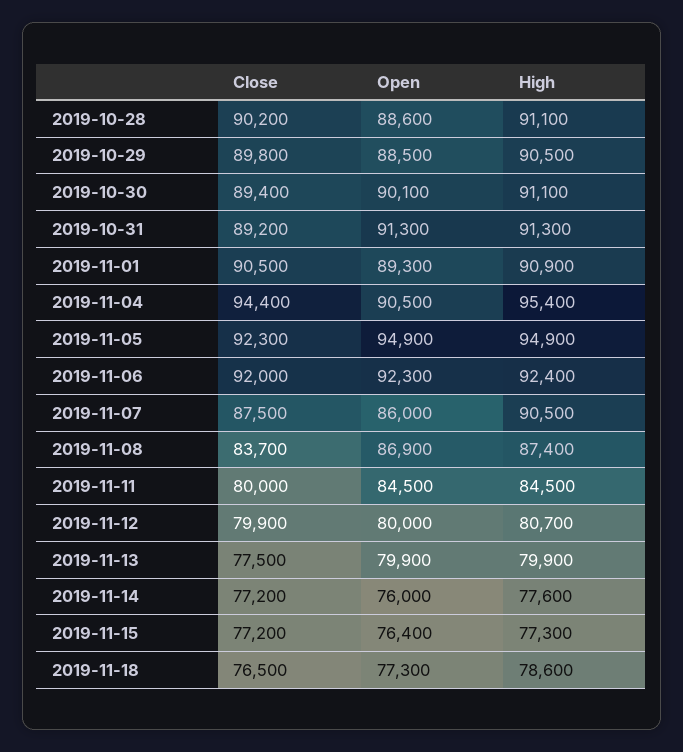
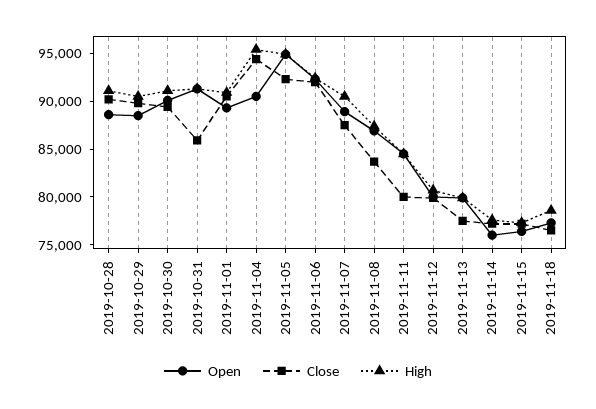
  {
    "Close": {
      "2019-10-28": 90200,
      "2019-10-29": 89800,
      "2019-10-30": 89400,
-     "2019-10-31": 89200,
+     "2019-10-31": 86000,
      "2019-11-01": 90500,
      "2019-11-04": 94400,
      "2019-11-05": 92300,
      "2019-11-06": 92000,
      "2019-11-07": 87500,
      "2019-11-08": 83700,
      "2019-11-11": 80000,
      "2019-11-12": 79900,
      "2019-11-13": 77500,
      "2019-11-14": 77200,
      "2019-11-15": 77200,
      "2019-11-18": 76500
    },
    "Open": {
      "2019-10-28": 88600,
      "2019-10-29": 88500,
      "2019-10-30": 90100,
      "2019-10-31": 91300,
      "2019-11-01": 89300,
      "2019-11-04": 90500,
      "2019-11-05": 94900,
      "2019-11-06": 92300,
-     "2019-11-07": 86000,
+     "2019-11-07": 89000,
      "2019-11-08": 86900,
      "2019-11-11": 84500,
      "2019-11-12": 80000,
      "2019-11-13": 79900,
      "2019-11-14": 76000,
      "2019-11-15": 76400,
      "2019-11-18": 77300
    },
    "High": {
      "2019-10-28": 91100,
      "2019-10-29": 90500,
      "2019-10-30": 91100,
      "2019-10-31": 91300,
      "2019-11-01": 90900,
      "2019-11-04": 95400,
      "2019-11-05": 94900,
      "2019-11-06": 92400,
      "2019-11-07": 90500,
      "2019-11-08": 87400,
      "2019-11-11": 84500,
      "2019-11-12": 80700,
      "2019-11-13": 79900,
      "2019-11-14": 77600,
      "2019-11-15": 77300,
      "2019-11-18": 78600
    }
  }

